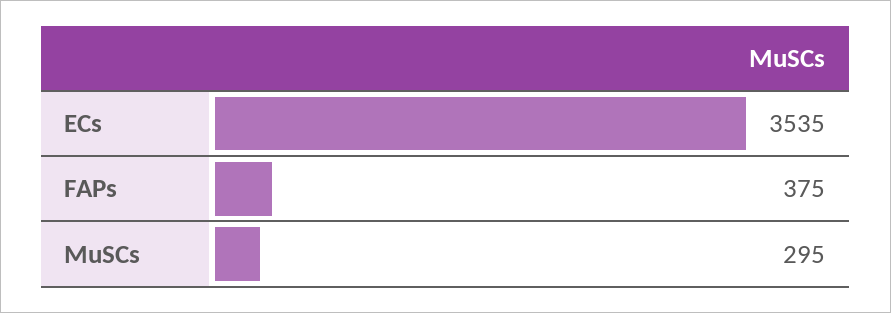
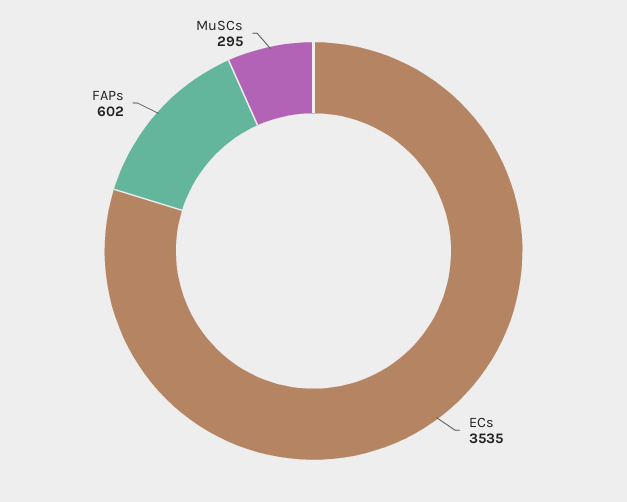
  {
    "ECs": 3535,
-   "FAPs": 375,
+   "FAPs": 602,
    "MuSCs": 295
  }

